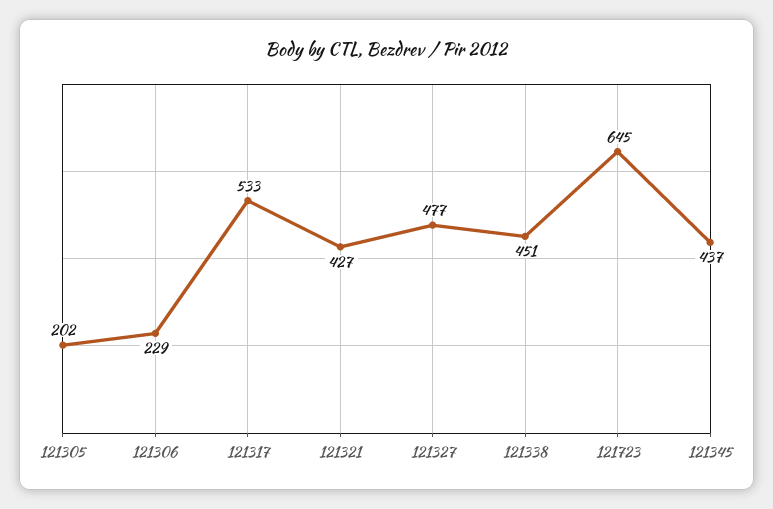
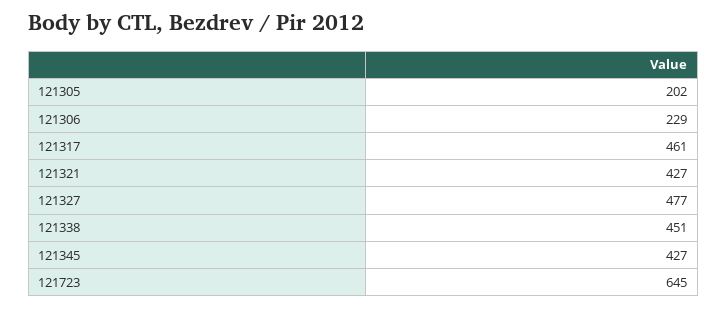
  {
    "121305": 202,
    "121306": 229,
-   "121317": 533,
+   "121317": 461,
    "121321": 427,
    "121327": 477,
    "121338": 451,
    "121723": 645,
-   "121345": 437
+   "121345": 427
  }

